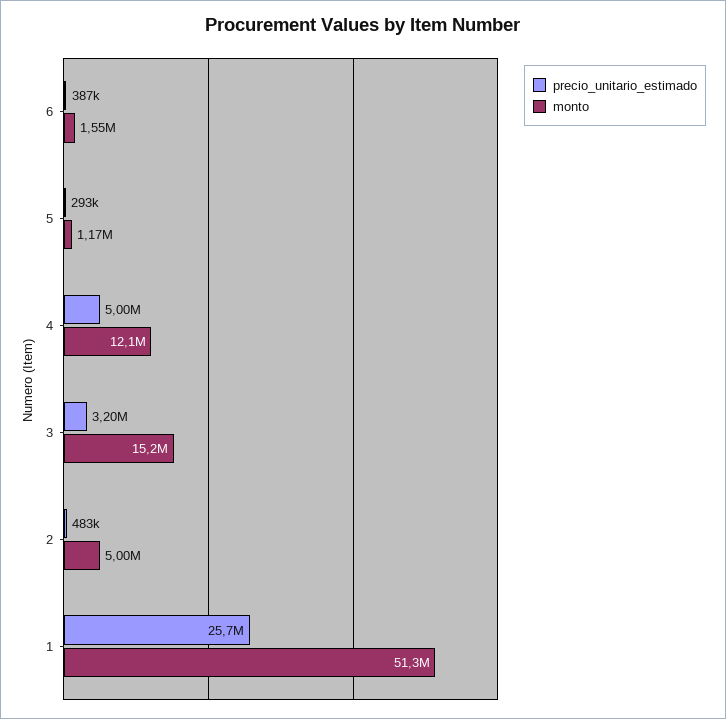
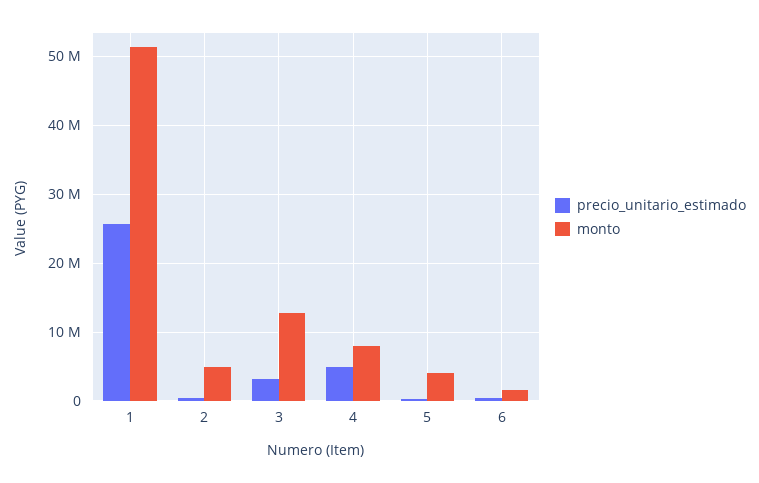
  {
    "precio_unitario_estimado": {
      "6": 387000,
      "5": 293000,
      "4": 5000000,
      "3": 3200000,
      "2": 483000,
      "1": 25700000
    },
    "monto": {
      "6": 1550000,
-     "5": 1170000,
+     "5": 4000000,
-     "4": 12100000,
+     "4": 8000000,
-     "3": 15200000,
+     "3": 13000000,
      "2": 5000000,
      "1": 51300000
    }
  }

